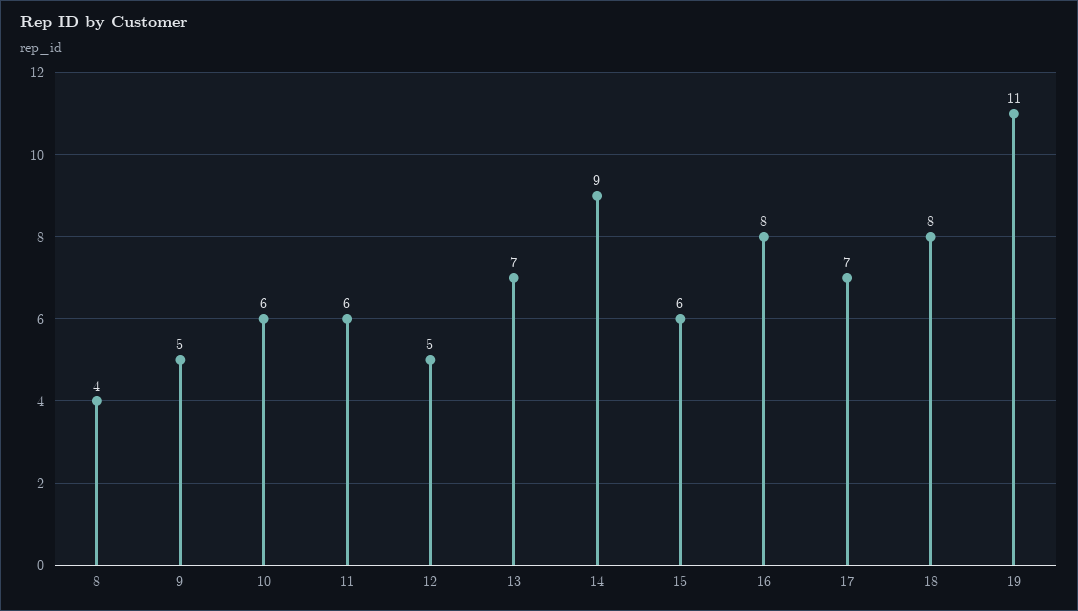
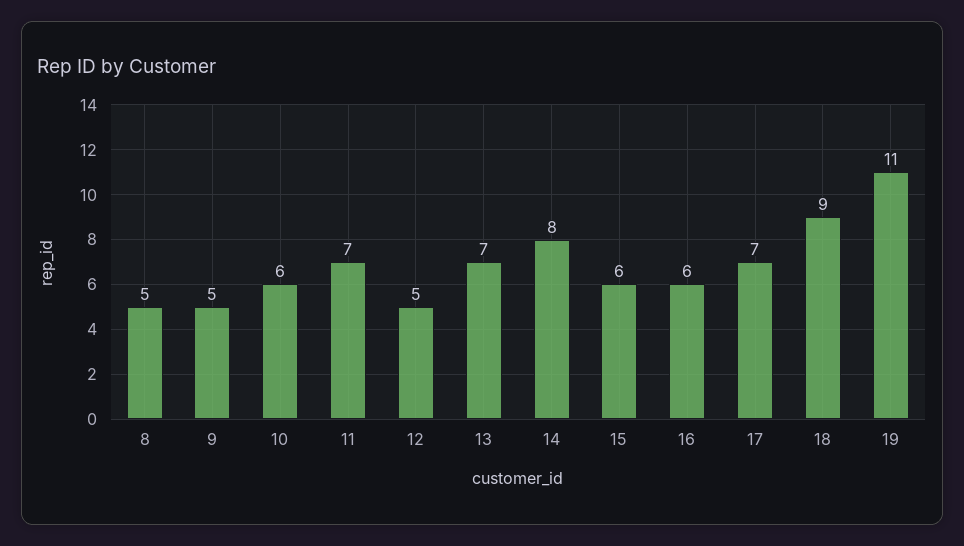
  {
-   "8": 4,
+   "8": 5,
    "9": 5,
    "10": 6,
-   "11": 6,
+   "11": 7,
    "12": 5,
    "13": 7,
-   "14": 9,
+   "14": 8,
    "15": 6,
-   "16": 8,
+   "16": 6,
    "17": 7,
-   "18": 8,
+   "18": 9,
    "19": 11
  }

